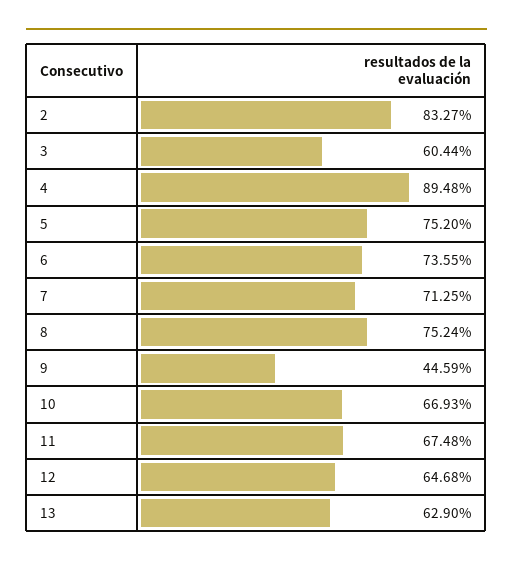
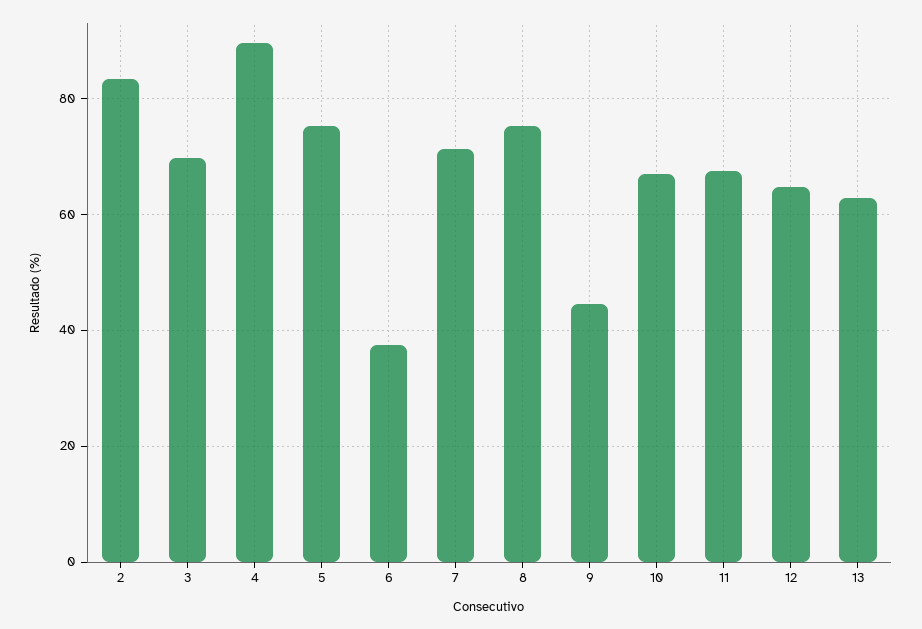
  {
    "2": 83.27,
-   "3": 60.44,
+   "3": 70,
    "4": 89.48,
    "5": 75.2,
-   "6": 73.55,
+   "6": 38,
    "7": 71.25,
    "8": 75.24,
    "9": 44.59,
    "10": 66.93,
    "11": 67.48,
    "12": 64.68,
    "13": 62.9
  }

